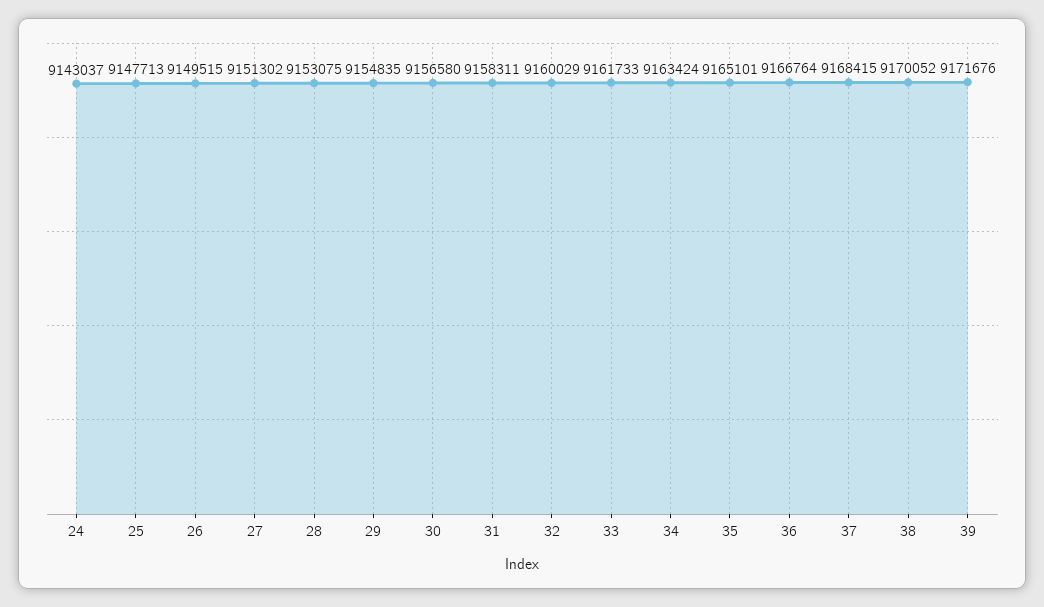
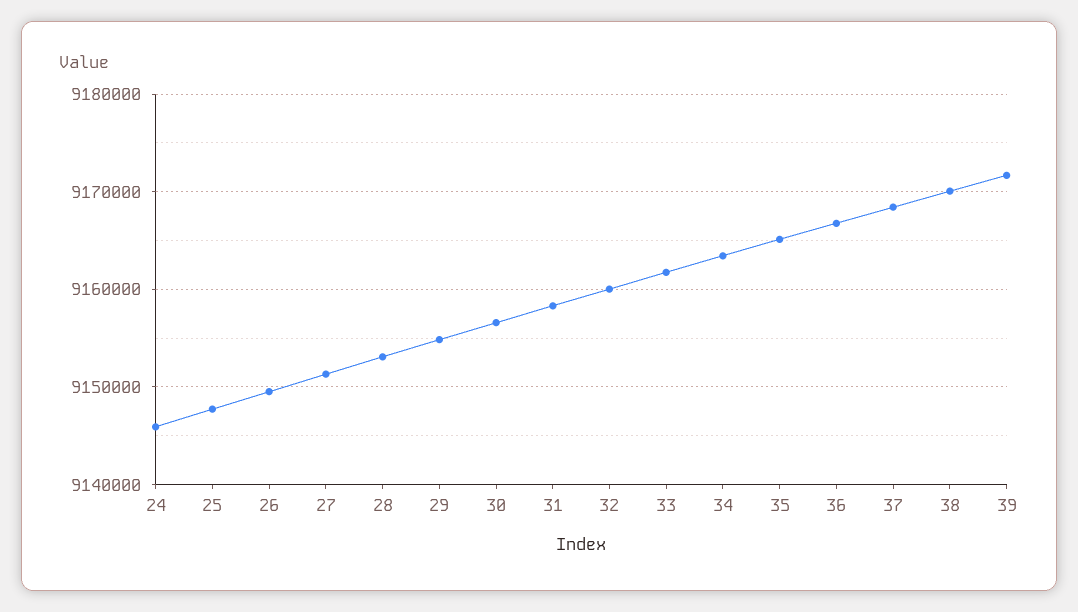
  {
-   "24": 9143037,
+   "24": 9146000,
    "25": 9147713,
    "26": 9149515,
    "27": 9151302,
    "28": 9153075,
    "29": 9154835,
    "30": 9156580,
    "31": 9158311,
    "32": 9160029,
    "33": 9161733,
    "34": 9163424,
    "35": 9165101,
    "36": 9166764,
    "37": 9168415,
    "38": 9170052,
    "39": 9171676
  }

